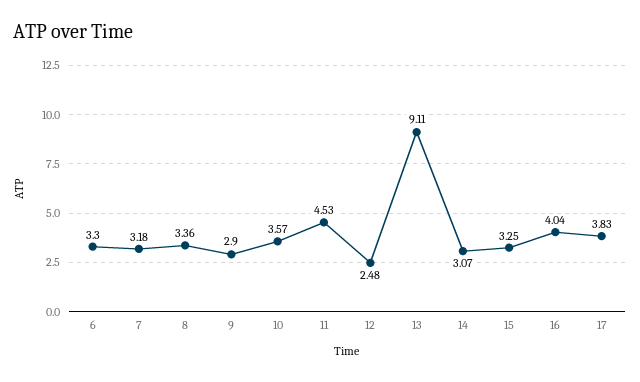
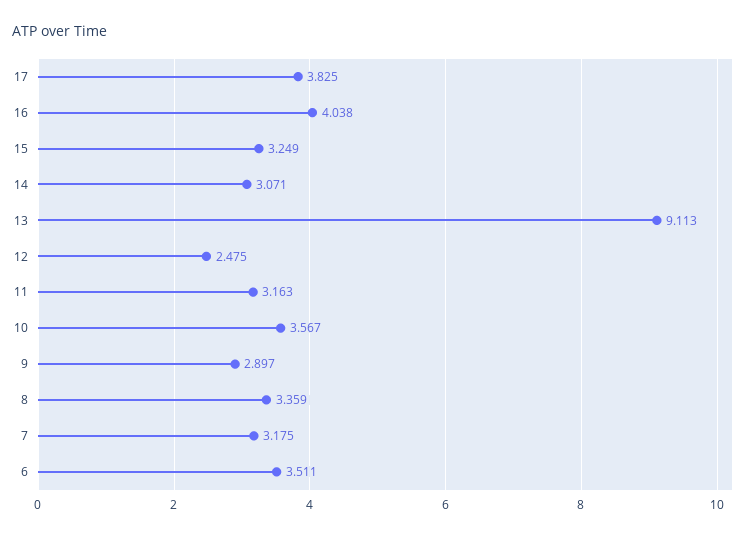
  {
-   "6": 3.3,
+   "6": 3.511,
    "7": 3.175,
    "8": 3.359,
    "9": 2.897,
    "10": 3.567,
-   "11": 4.53,
+   "11": 3.163,
    "12": 2.475,
    "13": 9.113,
    "14": 3.071,
    "15": 3.249,
    "16": 4.038,
    "17": 3.825
  }

